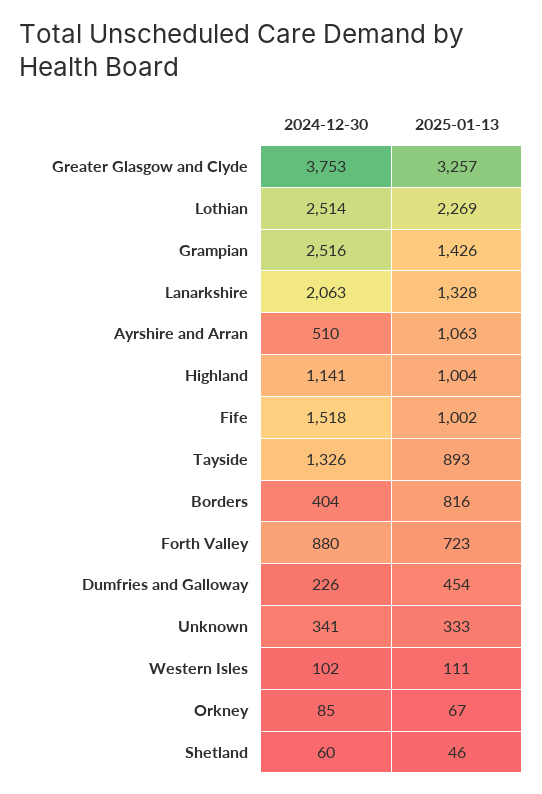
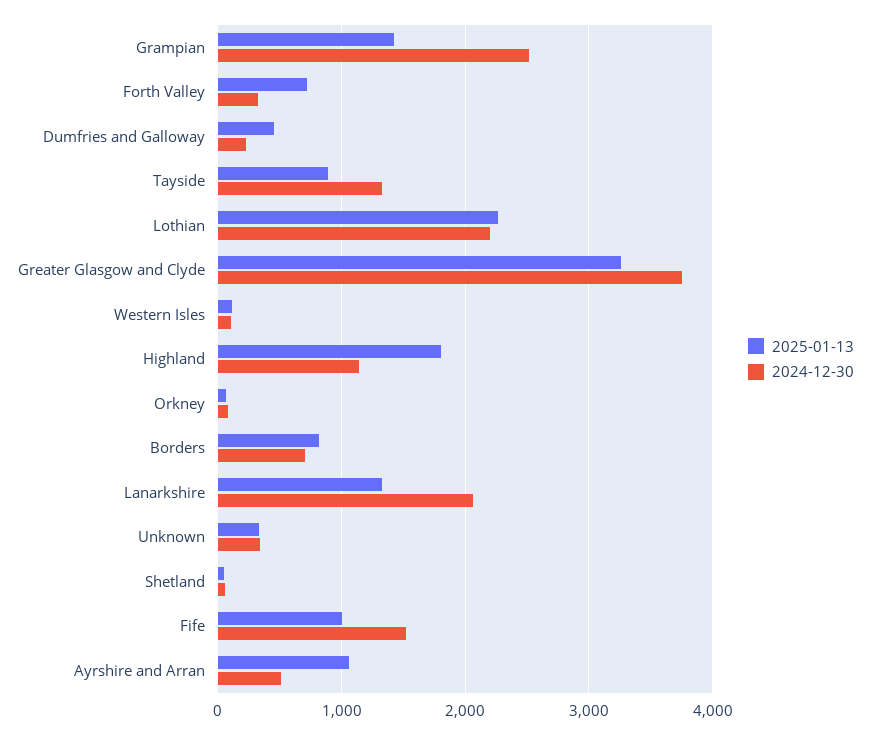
  {
    "2024-12-30": {
      "Greater Glasgow and Clyde": 3753,
-     "Lothian": 2514,
+     "Lothian": 2200,
      "Grampian": 2516,
      "Lanarkshire": 2063,
      "Ayrshire and Arran": 510,
      "Highland": 1141,
      "Fife": 1518,
      "Tayside": 1326,
-     "Borders": 404,
+     "Borders": 700,
-     "Forth Valley": 880,
+     "Forth Valley": 300,
      "Dumfries and Galloway": 226,
      "Unknown": 341,
      "Western Isles": 102,
      "Orkney": 85,
      "Shetland": 60
    },
    "2025-01-13": {
      "Greater Glasgow and Clyde": 3257,
      "Lothian": 2269,
      "Grampian": 1426,
      "Lanarkshire": 1328,
      "Ayrshire and Arran": 1063,
-     "Highland": 1004,
+     "Highland": 1800,
      "Fife": 1002,
      "Tayside": 893,
      "Borders": 816,
      "Forth Valley": 723,
      "Dumfries and Galloway": 454,
      "Unknown": 333,
      "Western Isles": 111,
      "Orkney": 67,
      "Shetland": 46
    }
  }

